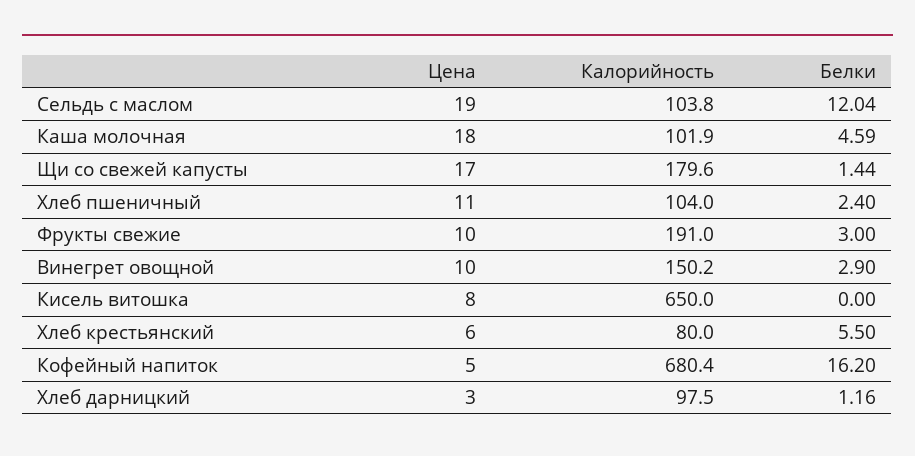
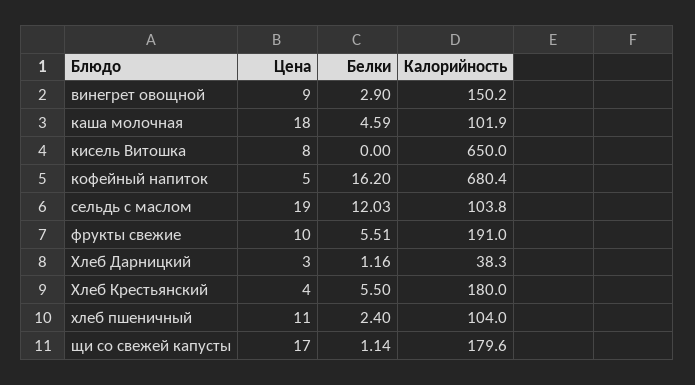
  {
    "Цена": {
      "Сельдь с маслом": 19,
      "Каша молочная": 18,
      "Щи со свежей капусты": 17,
      "Хлеб пшеничный": 11,
      "Фрукты свежие": 10,
-     "Винегрет овощной": 10,
+     "Винегрет овощной": 9,
      "Кисель витошка": 8,
-     "Хлеб крестьянский": 6,
+     "Хлеб крестьянский": 4,
      "Кофейный напиток": 5,
      "Хлеб дарницкий": 3
    },
    "Калорийность": {
      "Сельдь с маслом": 103.8,
      "Каша молочная": 101.9,
      "Щи со свежей капусты": 179.6,
      "Хлеб пшеничный": 104,
      "Фрукты свежие": 191,
      "Винегрет овощной": 150.2,
      "Кисель витошка": 650,
-     "Хлеб крестьянский": 80,
+     "Хлеб крестьянский": 180,
      "Кофейный напиток": 680.4,
-     "Хлеб дарницкий": 97.5
+     "Хлеб дарницкий": 38.3
    },
    "Белки": {
-     "Сельдь с маслом": 12.04,
+     "Сельдь с маслом": 12.03,
      "Каша молочная": 4.59,
-     "Щи со свежей капусты": 1.44,
+     "Щи со свежей капусты": 1.14,
      "Хлеб пшеничный": 2.4,
-     "Фрукты свежие": 3,
+     "Фрукты свежие": 5.51,
      "Винегрет овощной": 2.9,
      "Кисель витошка": 0,
      "Хлеб крестьянский": 5.5,
      "Кофейный напиток": 16.2,
      "Хлеб дарницкий": 1.16
    }
  }

